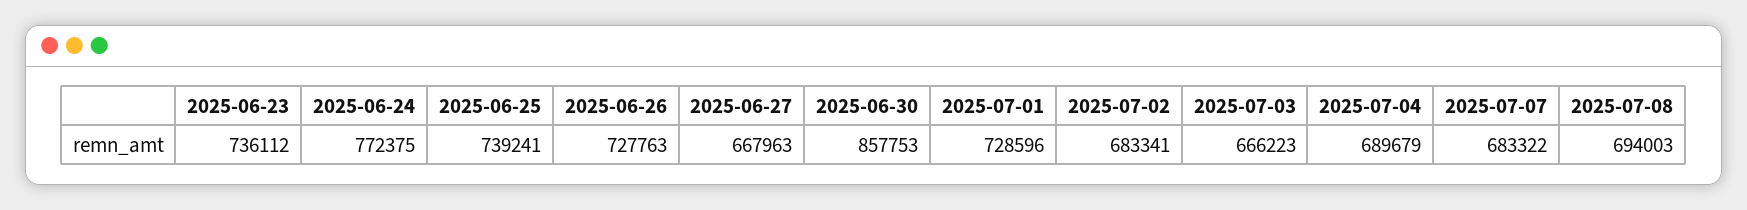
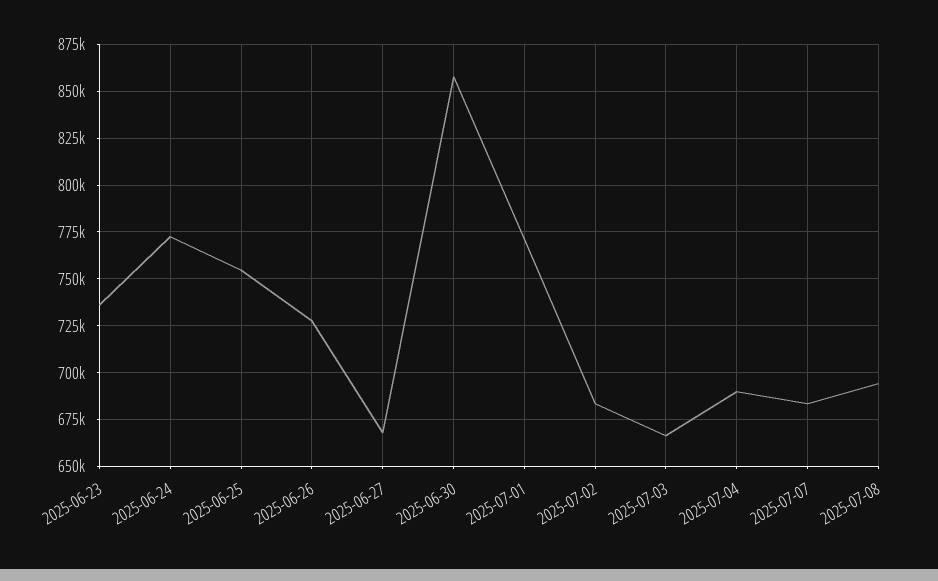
  {
    "2025-06-23": 736112,
    "2025-06-24": 772375,
-   "2025-06-25": 739241,
+   "2025-06-25": 755000,
    "2025-06-26": 727763,
    "2025-06-27": 667963,
    "2025-06-30": 857753,
-   "2025-07-01": 728596,
+   "2025-07-01": 770000,
    "2025-07-02": 683341,
    "2025-07-03": 666223,
    "2025-07-04": 689679,
    "2025-07-07": 683322,
    "2025-07-08": 694003
  }

